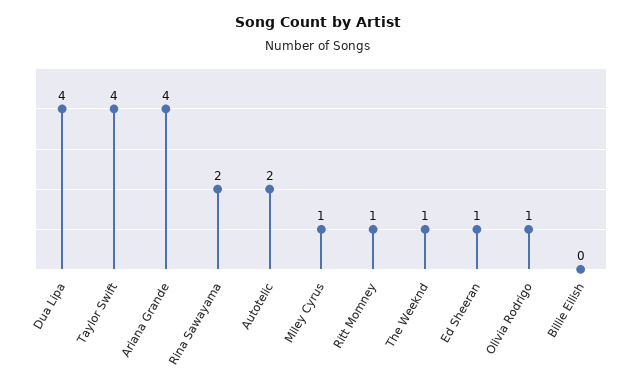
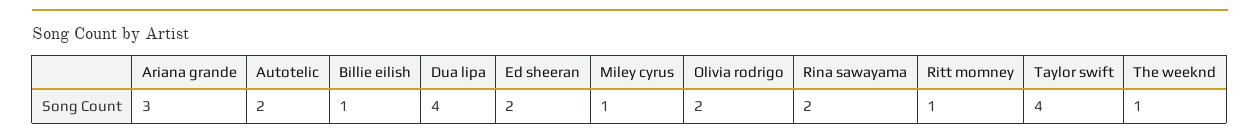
  {
    "Dua Lipa": 4,
    "Taylor Swift": 4,
-   "Ariana Grande": 4,
+   "Ariana Grande": 3,
    "Rina Sawayama": 2,
    "Autotelic": 2,
    "Miley Cyrus": 1,
    "Ritt Momney": 1,
    "The Weeknd": 1,
-   "Ed Sheeran": 1,
+   "Ed Sheeran": 2,
-   "Olivia Rodrigo": 1,
+   "Olivia Rodrigo": 2,
-   "Billie Eilish": 0
+   "Billie Eilish": 1
  }

